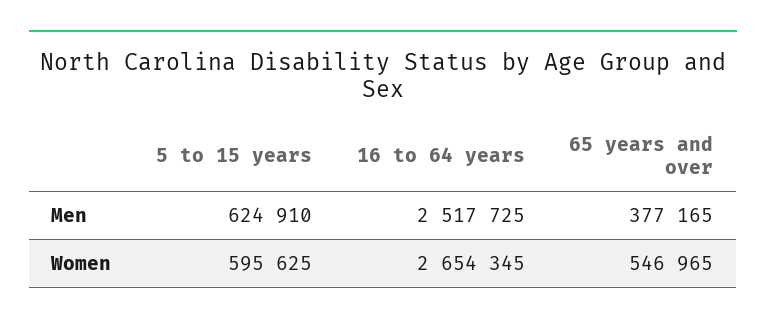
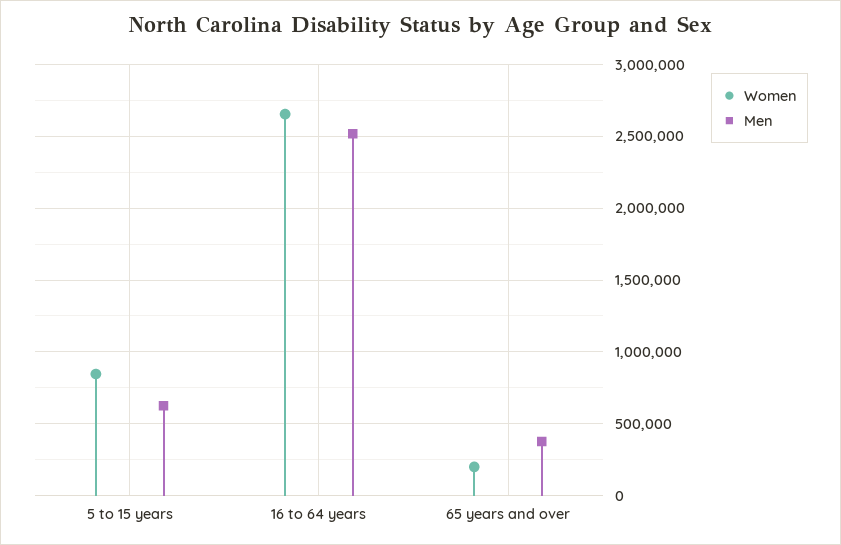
  {
    "Men": {
      "5 to 15 years": 624910,
      "16 to 64 years": 2517725,
      "65 years and over": 377165
    },
    "Women": {
-     "5 to 15 years": 595625,
+     "5 to 15 years": 850000,
      "16 to 64 years": 2654345,
-     "65 years and over": 546965
+     "65 years and over": 200000
    }
  }

